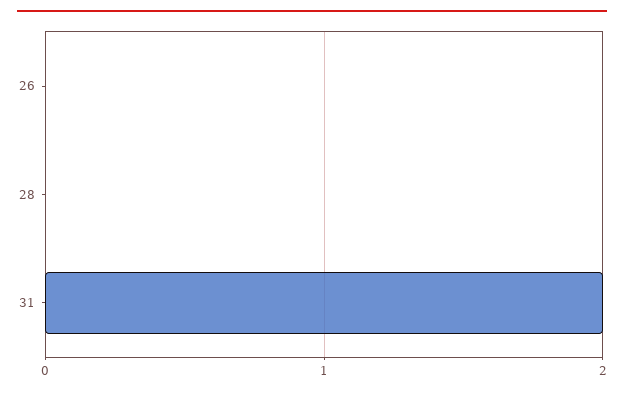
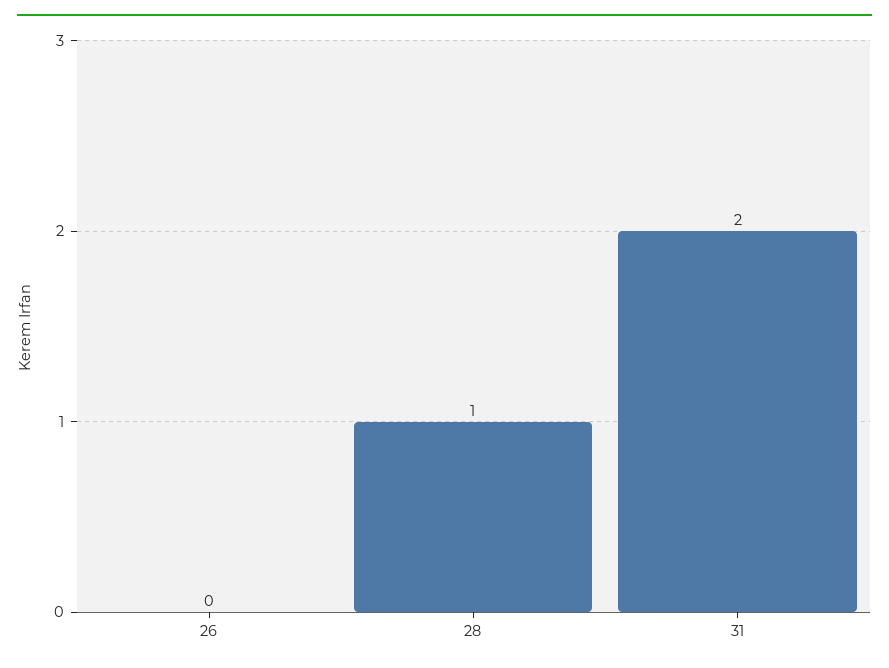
  {
    "26": 0,
-   "28": 0,
+   "28": 1,
    "31": 2
  }

